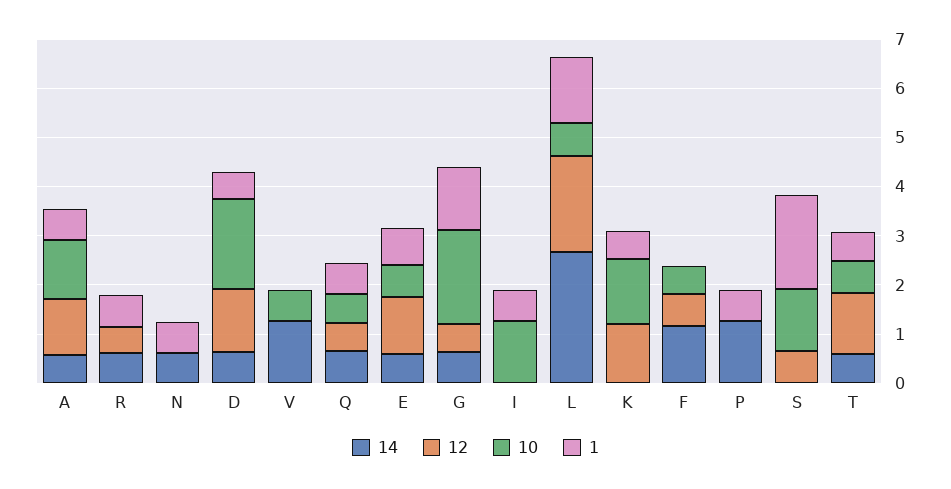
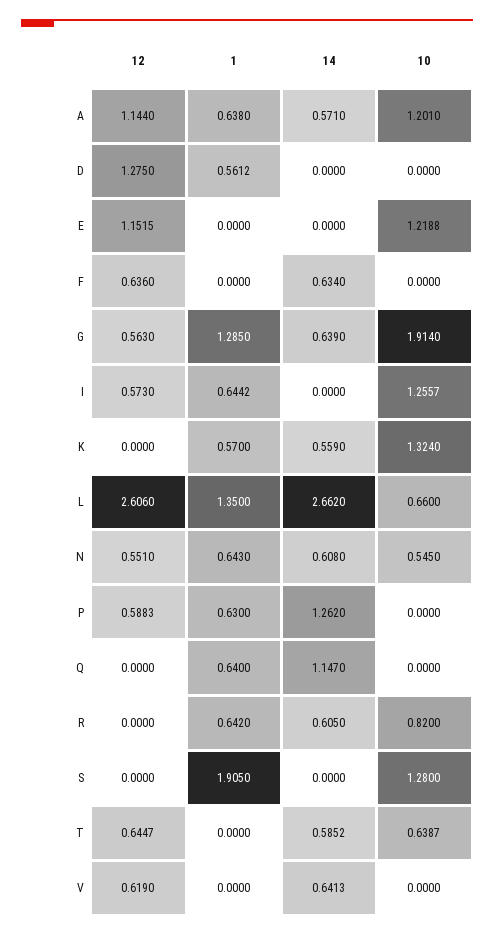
  {
    "14": {
      "A": 0.571,
      "R": 0.605,
      "N": 0.608,
-     "D": 0.6,
+     "D": 0,
-     "V": 1.2,
+     "V": 0.6413,
-     "Q": 0.6,
+     "Q": 1.147,
-     "E": 0.6,
+     "E": 0,
      "G": 0.639,
      "I": 0,
      "L": 2.662,
-     "K": 0,
+     "K": 0.559,
-     "F": 1.2,
+     "F": 0.634,
      "P": 1.262,
      "S": 0,
      "T": 0.5852
    },
    "12": {
      "A": 1.144,
-     "R": 0.6,
+     "R": 0,
-     "N": 0,
+     "N": 0.551,
      "D": 1.275,
-     "V": 0,
+     "V": 0.619,
-     "Q": 0.6,
+     "Q": 0,
      "E": 1.1515,
      "G": 0.563,
-     "I": 0,
+     "I": 0.573,
-     "L": 2,
+     "L": 2.606,
-     "K": 1.2,
+     "K": 0,
      "F": 0.636,
-     "P": 0,
+     "P": 0.5883,
-     "S": 0.6,
+     "S": 0,
-     "T": 1.2
+     "T": 0.6447
    },
    "10": {
      "A": 1.201,
-     "R": 0,
+     "R": 0.82,
-     "N": 0,
+     "N": 0.545,
-     "D": 1.8,
+     "D": 0,
-     "V": 0.6,
+     "V": 0,
-     "Q": 0.6,
+     "Q": 0,
-     "E": 0.6,
+     "E": 1.2188,
      "G": 1.914,
      "I": 1.2557,
      "L": 0.66,
      "K": 1.324,
-     "F": 0.6,
+     "F": 0,
      "P": 0,
      "S": 1.28,
      "T": 0.6387
    },
    "1": {
      "A": 0.638,
      "R": 0.642,
      "N": 0.643,
      "D": 0.5612,
      "V": 0,
      "Q": 0.64,
-     "E": 0.8,
+     "E": 0,
      "G": 1.285,
      "I": 0.6442,
      "L": 1.35,
      "K": 0.57,
      "F": 0,
      "P": 0.63,
      "S": 1.905,
-     "T": 0.6
+     "T": 0
    }
  }

